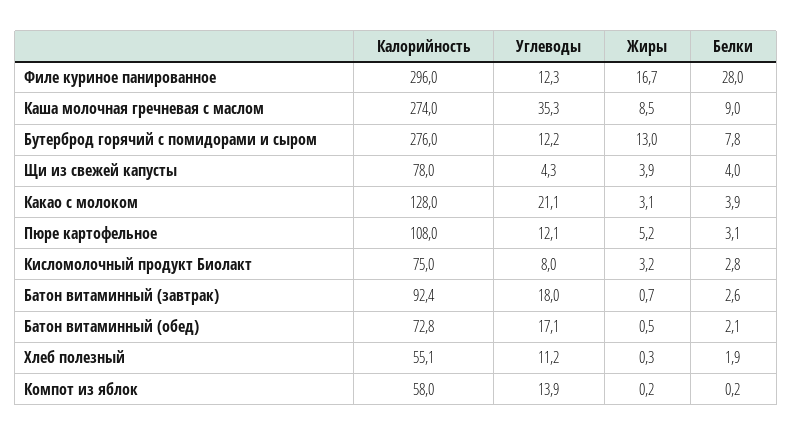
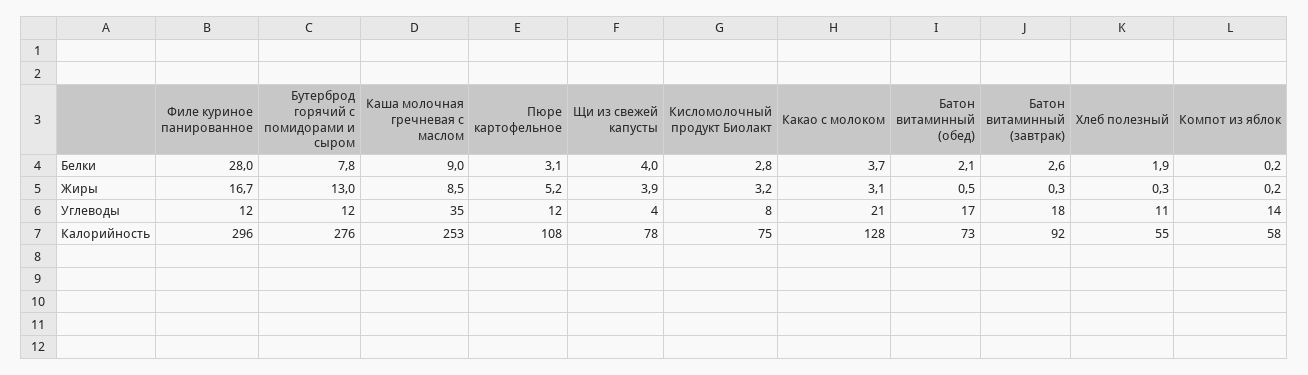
  {
    "Калорийность": {
      "Филе куриное панированное": 296,
-     "Каша молочная гречневая с маслом": 274,
+     "Каша молочная гречневая с маслом": 253,
      "Бутерброд горячий с помидорами и сыром": 276,
      "Щи из свежей капусты": 78,
      "Какао с молоком": 128,
      "Пюре картофельное": 108,
      "Кисломолочный продукт Биолакт": 75,
      "Батон витаминный (завтрак)": 92.4,
      "Батон витаминный (обед)": 72.8,
      "Хлеб полезный": 55.1,
      "Компот из яблок": 58
    },
    "Углеводы": {
      "Филе куриное панированное": 12.3,
      "Каша молочная гречневая с маслом": 35.3,
      "Бутерброд горячий с помидорами и сыром": 12.2,
      "Щи из свежей капусты": 4.3,
      "Какао с молоком": 21.1,
      "Пюре картофельное": 12.1,
      "Кисломолочный продукт Биолакт": 8,
      "Батон витаминный (завтрак)": 18,
      "Батон витаминный (обед)": 17.1,
      "Хлеб полезный": 11.2,
      "Компот из яблок": 13.9
    },
    "Жиры": {
      "Филе куриное панированное": 16.7,
      "Каша молочная гречневая с маслом": 8.5,
      "Бутерброд горячий с помидорами и сыром": 13,
      "Щи из свежей капусты": 3.9,
      "Какао с молоком": 3.1,
      "Пюре картофельное": 5.2,
      "Кисломолочный продукт Биолакт": 3.2,
-     "Батон витаминный (завтрак)": 0.7,
+     "Батон витаминный (завтрак)": 0.3,
      "Батон витаминный (обед)": 0.5,
      "Хлеб полезный": 0.3,
      "Компот из яблок": 0.2
    },
    "Белки": {
      "Филе куриное панированное": 28,
      "Каша молочная гречневая с маслом": 9,
      "Бутерброд горячий с помидорами и сыром": 7.8,
      "Щи из свежей капусты": 4,
-     "Какао с молоком": 3.9,
+     "Какао с молоком": 3.7,
      "Пюре картофельное": 3.1,
      "Кисломолочный продукт Биолакт": 2.8,
      "Батон витаминный (завтрак)": 2.6,
      "Батон витаминный (обед)": 2.1,
      "Хлеб полезный": 1.9,
      "Компот из яблок": 0.2
    }
  }

